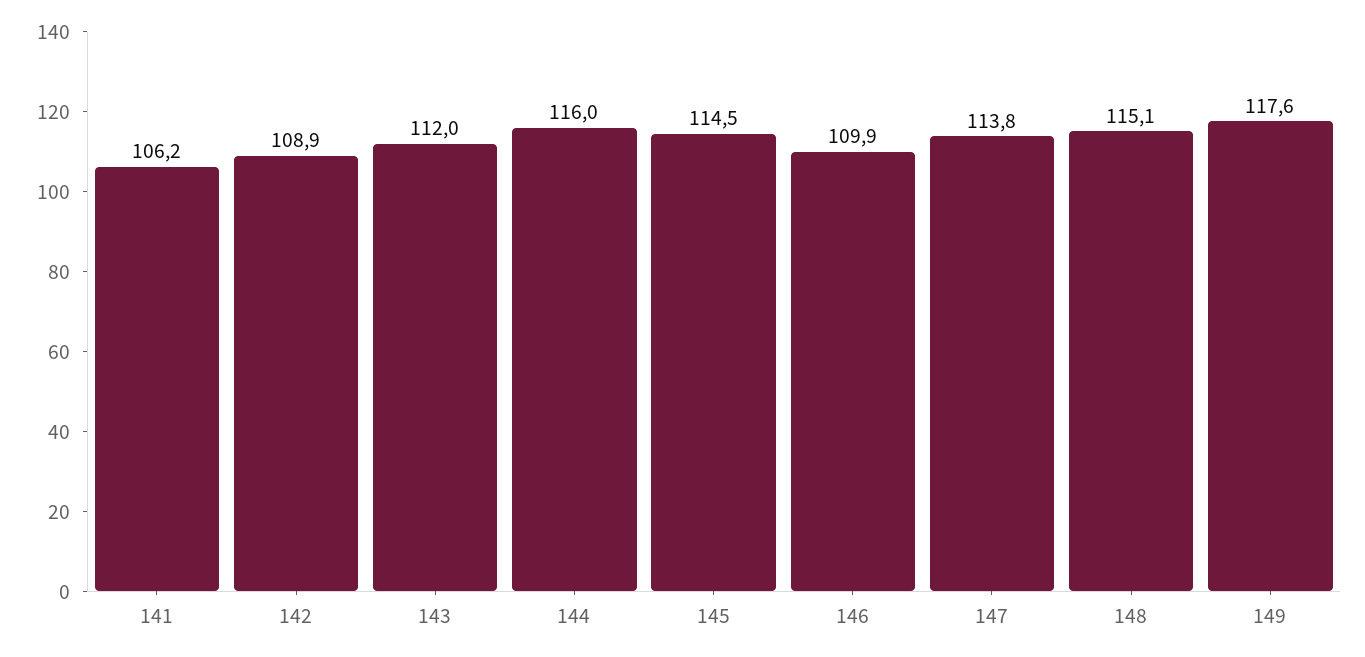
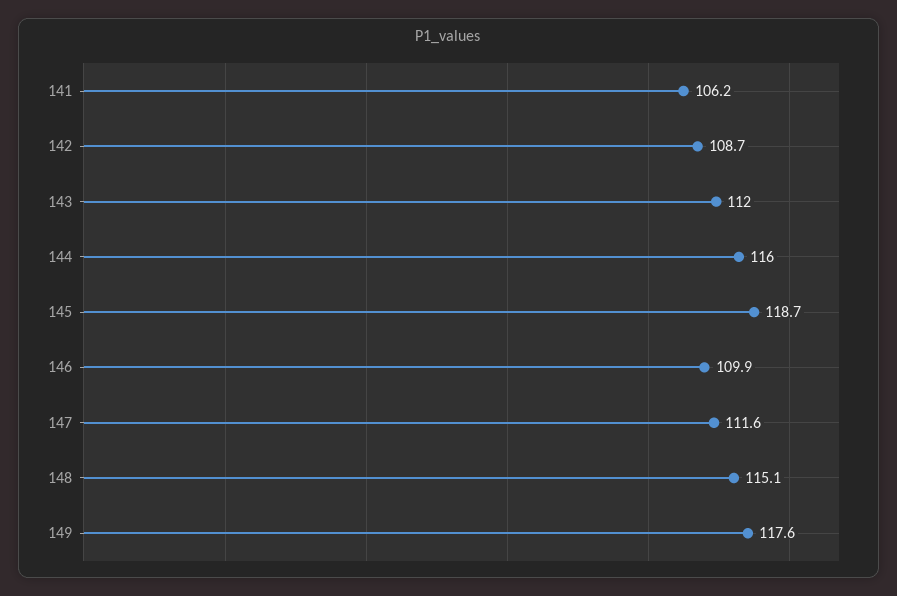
  {
    "141": 106.2,
-   "142": 108.9,
+   "142": 108.7,
    "143": 112,
    "144": 116,
-   "145": 114.5,
+   "145": 118.7,
    "146": 109.9,
-   "147": 113.8,
+   "147": 111.6,
    "148": 115.1,
    "149": 117.6
  }

